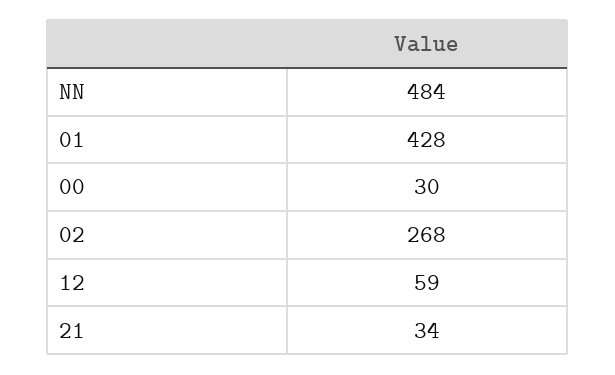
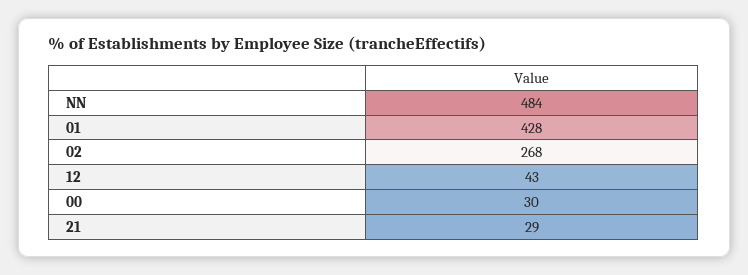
  {
    "NN": 484,
    "01": 428,
    "00": 30,
    "02": 268,
-   "12": 59,
+   "12": 43,
-   "21": 34
+   "21": 29
  }

